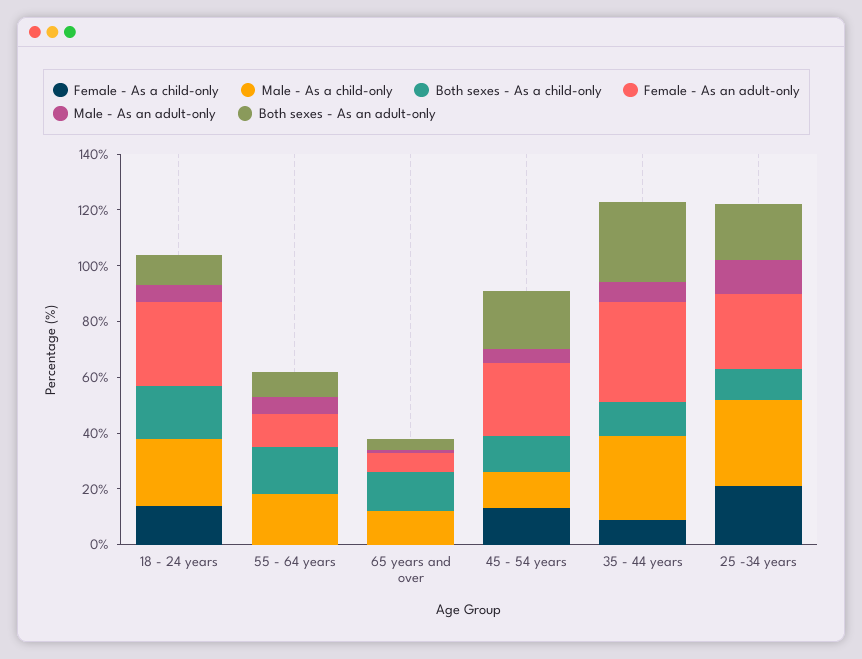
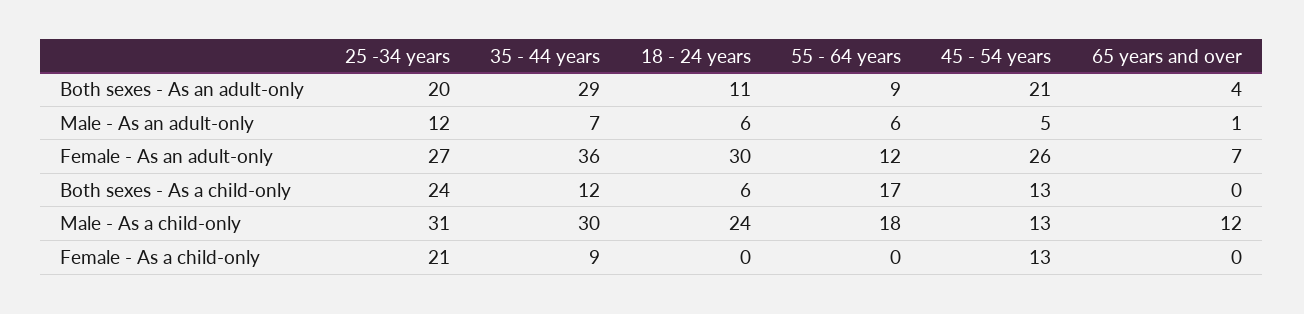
  {
    "Female - As a child-only": {
-     "18 - 24 years": 15,
+     "18 - 24 years": 0,
      "55 - 64 years": 0,
      "65 years and over": 0,
      "45 - 54 years": 13,
      "35 - 44 years": 9,
      "25 -34 years": 21
    },
    "Male - As a child-only": {
      "18 - 24 years": 24,
      "55 - 64 years": 18,
      "65 years and over": 12,
      "45 - 54 years": 13,
      "35 - 44 years": 30,
      "25 -34 years": 31
    },
    "Both sexes - As a child-only": {
-     "18 - 24 years": 20,
+     "18 - 24 years": 6,
      "55 - 64 years": 17,
-     "65 years and over": 15,
+     "65 years and over": 0,
      "45 - 54 years": 13,
      "35 - 44 years": 12,
-     "25 -34 years": 10
+     "25 -34 years": 24
    },
    "Female - As an adult-only": {
      "18 - 24 years": 30,
      "55 - 64 years": 12,
      "65 years and over": 7,
      "45 - 54 years": 26,
      "35 - 44 years": 36,
      "25 -34 years": 27
    },
    "Male - As an adult-only": {
      "18 - 24 years": 6,
      "55 - 64 years": 6,
      "65 years and over": 1,
      "45 - 54 years": 5,
      "35 - 44 years": 7,
      "25 -34 years": 12
    },
    "Both sexes - As an adult-only": {
      "18 - 24 years": 11,
      "55 - 64 years": 9,
      "65 years and over": 4,
      "45 - 54 years": 21,
      "35 - 44 years": 29,
      "25 -34 years": 20
    }
  }

